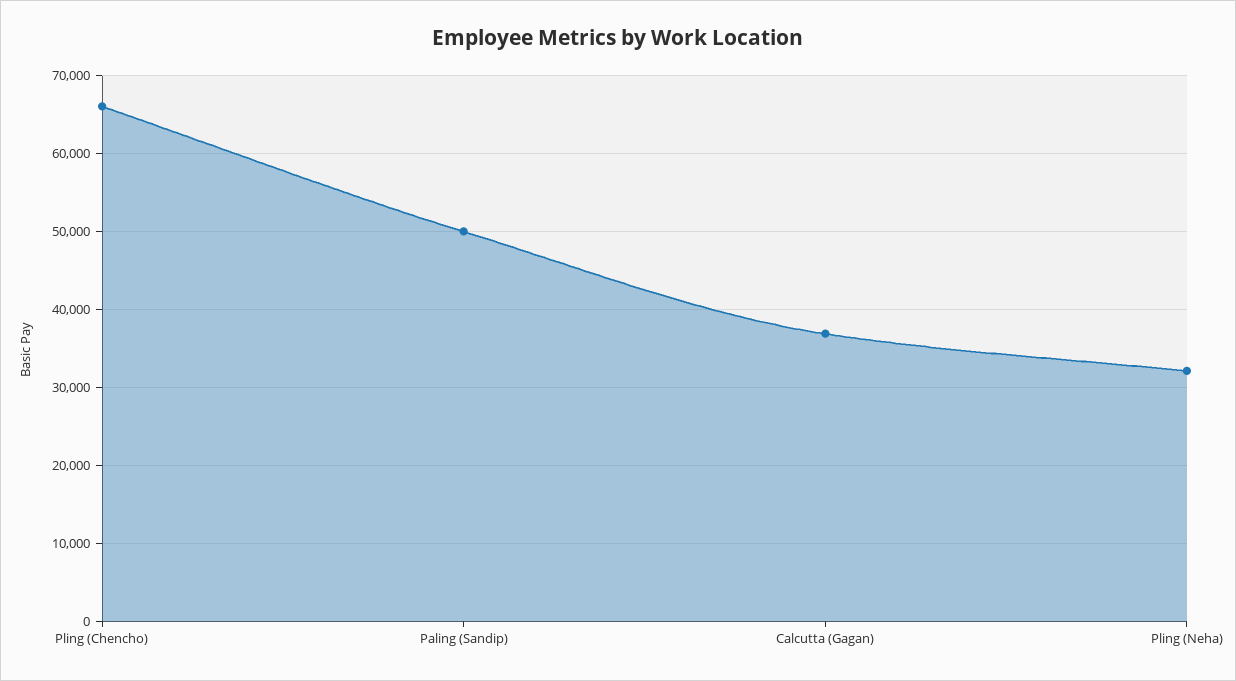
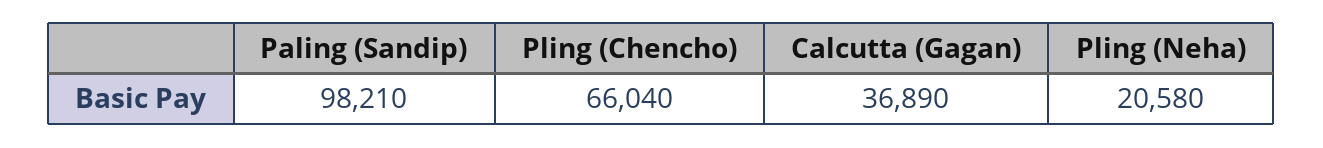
  {
    "Pling (Chencho)": 66040,
-   "Paling (Sandip)": 50000,
+   "Paling (Sandip)": 98210,
    "Calcutta (Gagan)": 36890,
-   "Pling (Neha)": 32000
+   "Pling (Neha)": 20580
  }

